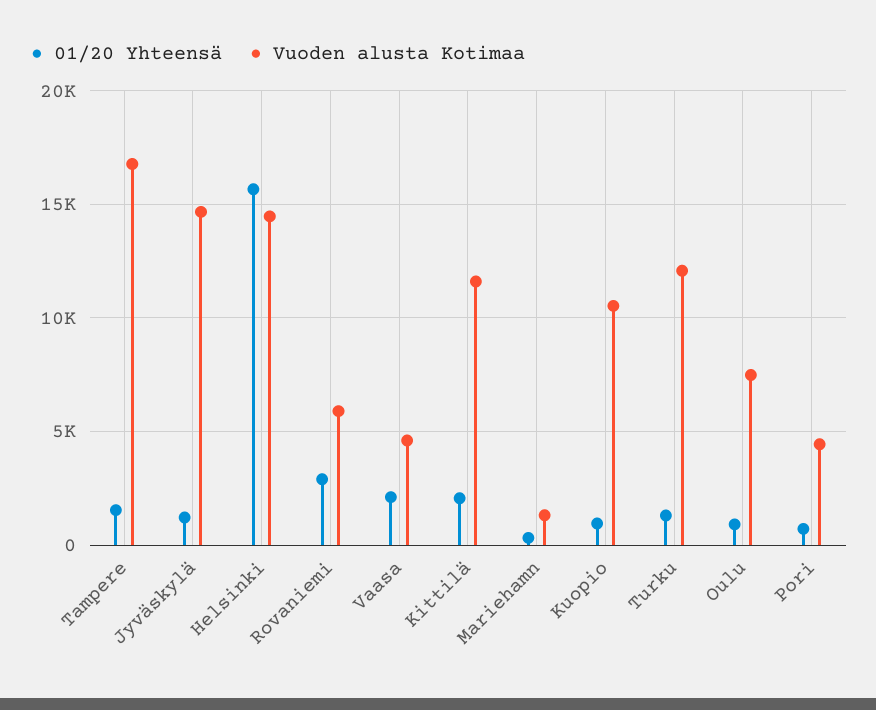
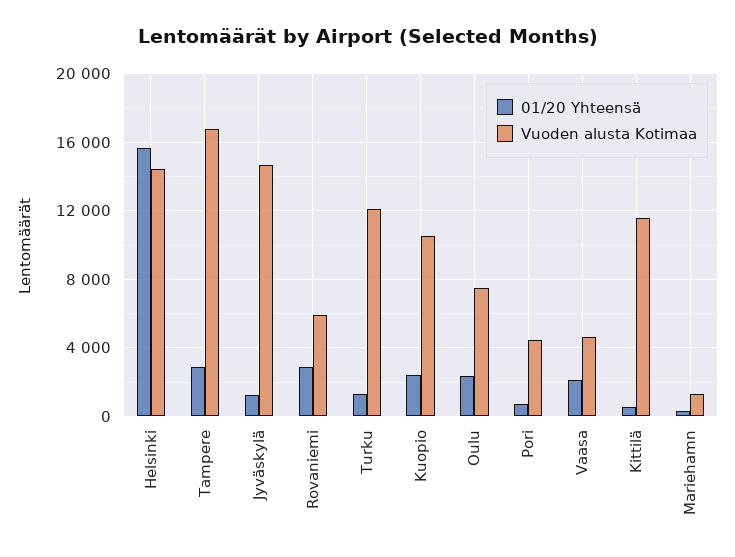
  {
    "01/20 Yhteensä": {
-     "Tampere": 1500,
+     "Tampere": 3000,
      "Jyväskylä": 1000,
      "Helsinki": 15500,
      "Rovaniemi": 3000,
      "Vaasa": 2000,
-     "Kittilä": 2000,
+     "Kittilä": 500,
      "Mariehamn": 500,
-     "Kuopio": 1000,
+     "Kuopio": 2500,
      "Turku": 1500,
-     "Oulu": 1000,
+     "Oulu": 2500,
      "Pori": 500
    },
    "Vuoden alusta Kotimaa": {
      "Tampere": 17000,
      "Jyväskylä": 14500,
      "Helsinki": 14500,
      "Rovaniemi": 6000,
      "Vaasa": 4500,
      "Kittilä": 11500,
      "Mariehamn": 1500,
      "Kuopio": 10500,
      "Turku": 12000,
      "Oulu": 7500,
      "Pori": 4500
    }
  }

